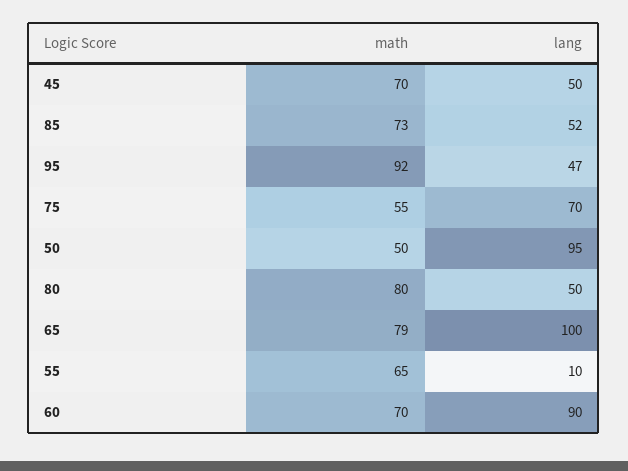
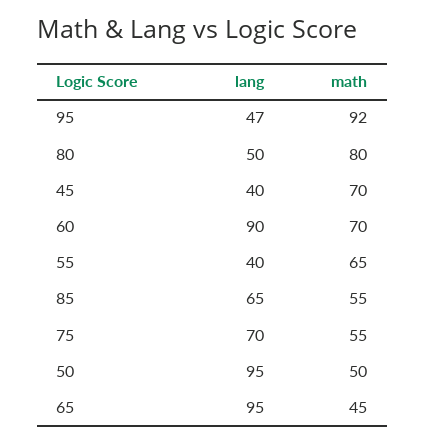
  {
    "math": {
      "45": 70,
-     "85": 73,
+     "85": 55,
      "95": 92,
      "75": 55,
      "50": 50,
      "80": 80,
-     "65": 79,
+     "65": 45,
      "55": 65,
      "60": 70
    },
    "lang": {
-     "45": 50,
+     "45": 40,
-     "85": 52,
+     "85": 65,
      "95": 47,
      "75": 70,
      "50": 95,
      "80": 50,
-     "65": 100,
+     "65": 95,
-     "55": 10,
+     "55": 40,
      "60": 90
    }
  }

